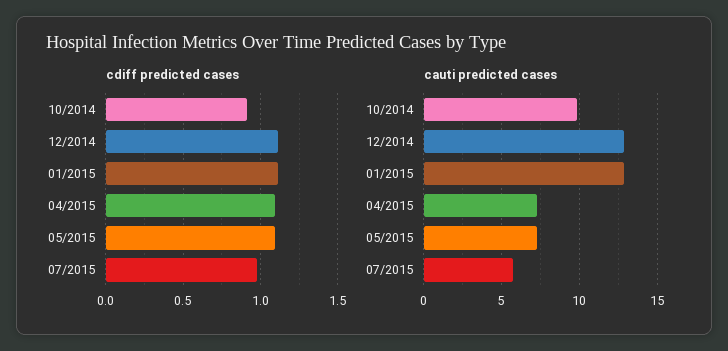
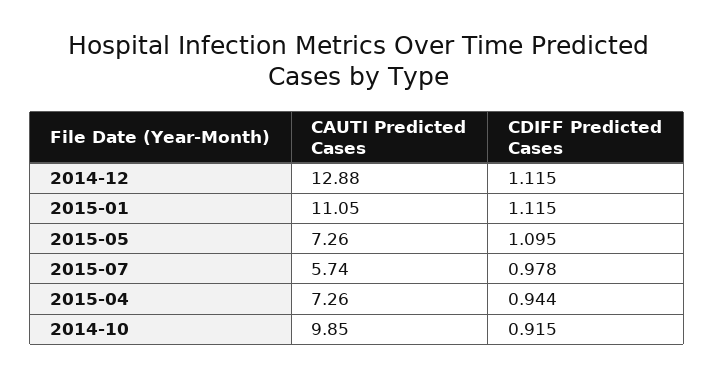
  {
    "cdiff predicted cases": {
      "10/2014": 0.915,
      "12/2014": 1.115,
      "01/2015": 1.115,
-     "04/2015": 1.1,
+     "04/2015": 0.944,
      "05/2015": 1.095,
      "07/2015": 0.978
    },
    "cauti predicted cases": {
      "10/2014": 9.85,
      "12/2014": 12.88,
-     "01/2015": 13,
+     "01/2015": 11.05,
      "04/2015": 7.26,
      "05/2015": 7.26,
      "07/2015": 5.74
    }
  }

